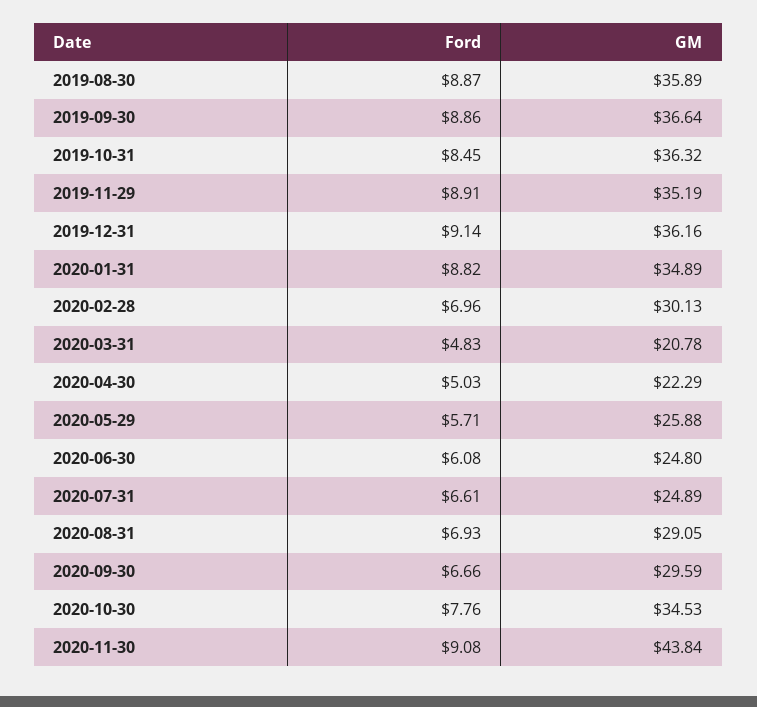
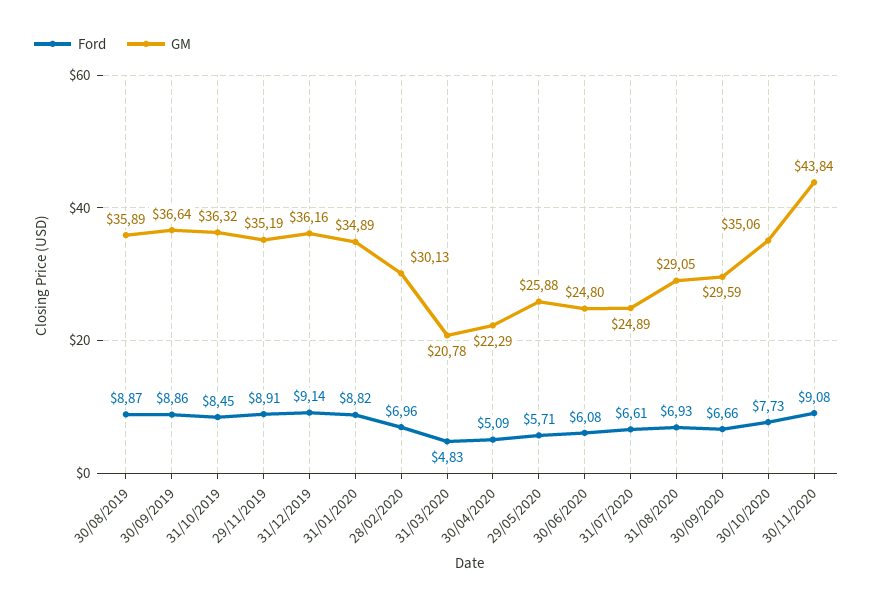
  {
    "Ford": {
      "2019-08-30": 8.87,
      "2019-09-30": 8.86,
      "2019-10-31": 8.45,
      "2019-11-29": 8.91,
      "2019-12-31": 9.14,
      "2020-01-31": 8.82,
      "2020-02-28": 6.96,
      "2020-03-31": 4.83,
-     "2020-04-30": 5.03,
+     "2020-04-30": 5.09,
      "2020-05-29": 5.71,
      "2020-06-30": 6.08,
      "2020-07-31": 6.61,
      "2020-08-31": 6.93,
      "2020-09-30": 6.66,
-     "2020-10-30": 7.76,
+     "2020-10-30": 7.73,
      "2020-11-30": 9.08
    },
    "GM": {
      "2019-08-30": 35.89,
      "2019-09-30": 36.64,
      "2019-10-31": 36.32,
      "2019-11-29": 35.19,
      "2019-12-31": 36.16,
      "2020-01-31": 34.89,
      "2020-02-28": 30.13,
      "2020-03-31": 20.78,
      "2020-04-30": 22.29,
      "2020-05-29": 25.88,
      "2020-06-30": 24.8,
      "2020-07-31": 24.89,
      "2020-08-31": 29.05,
      "2020-09-30": 29.59,
-     "2020-10-30": 34.53,
+     "2020-10-30": 35.06,
      "2020-11-30": 43.84
    }
  }

